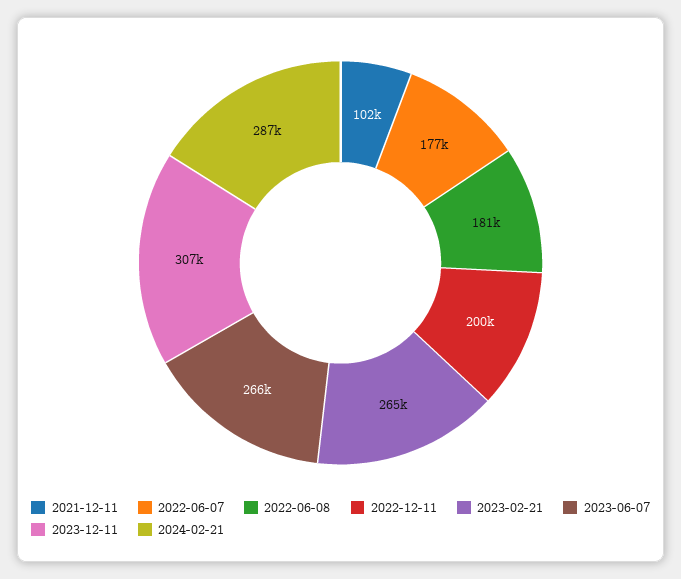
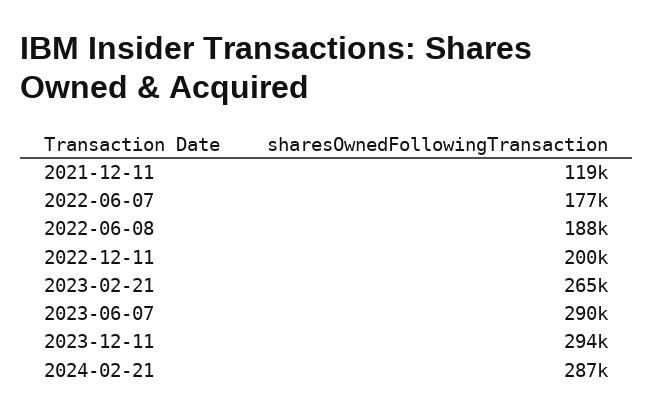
  {
-   "2021-12-11": 102000,
+   "2021-12-11": 119000,
    "2022-06-07": 177000,
-   "2022-06-08": 181000,
+   "2022-06-08": 188000,
    "2022-12-11": 200000,
    "2023-02-21": 265000,
-   "2023-06-07": 266000,
+   "2023-06-07": 290000,
-   "2023-12-11": 307000,
+   "2023-12-11": 294000,
    "2024-02-21": 287000
  }

